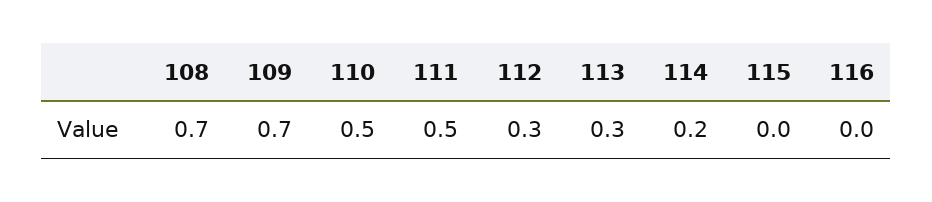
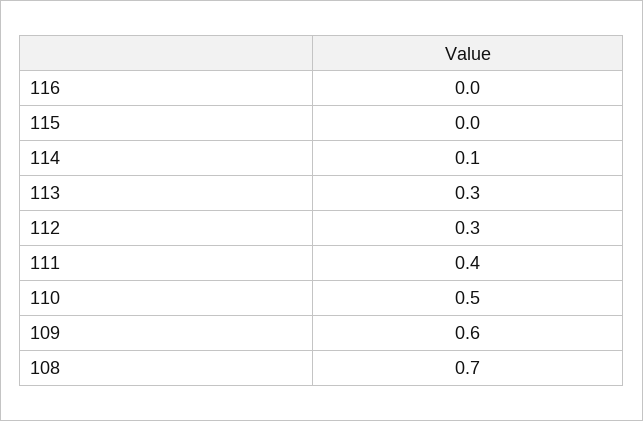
  {
    "108": 0.7,
-   "109": 0.7,
+   "109": 0.6,
    "110": 0.5,
-   "111": 0.5,
+   "111": 0.4,
    "112": 0.3,
    "113": 0.3,
-   "114": 0.2,
+   "114": 0.1,
    "115": 0,
    "116": 0
  }

